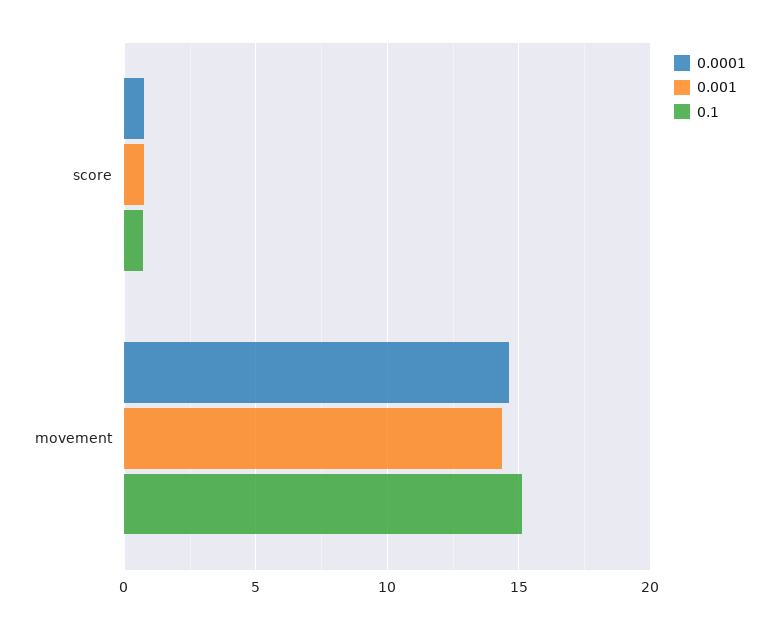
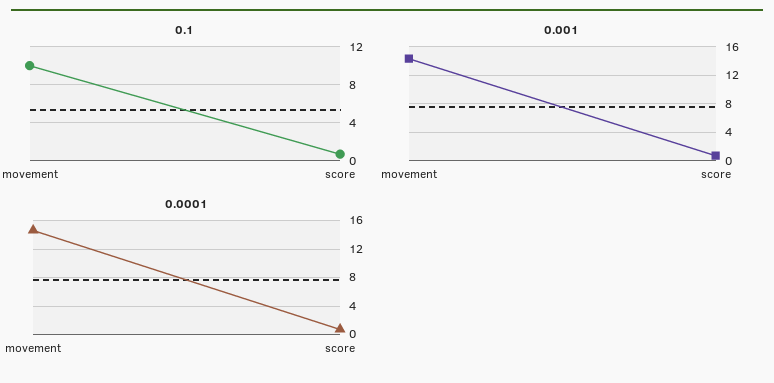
  {
    "0.0001": {
      "score": 0.5,
      "movement": 14.5
    },
    "0.001": {
      "score": 0.5,
      "movement": 14.5
    },
    "0.1": {
      "score": 0.5,
-     "movement": 15
+     "movement": 10
    }
  }

